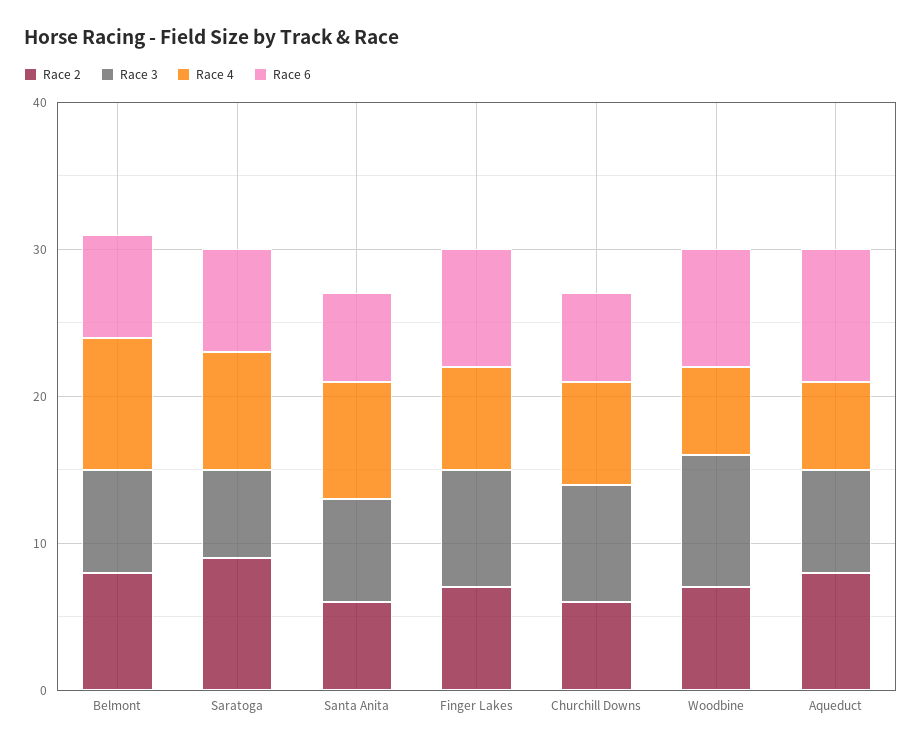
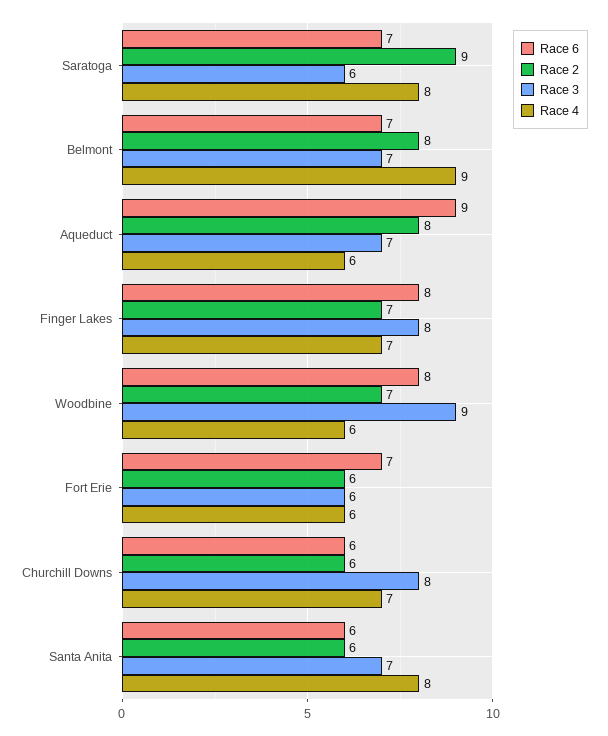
  {
    "Race 2": {
      "Belmont": 8,
      "Saratoga": 9,
      "Santa Anita": 6,
      "Finger Lakes": 7,
      "Churchill Downs": 6,
      "Woodbine": 7,
-     "Aqueduct": 8
+     "Aqueduct": 8,
+     "Fort Erie": 6
    },
    "Race 3": {
      "Belmont": 7,
      "Saratoga": 6,
      "Santa Anita": 7,
      "Finger Lakes": 8,
      "Churchill Downs": 8,
      "Woodbine": 9,
-     "Aqueduct": 7
+     "Aqueduct": 7,
+     "Fort Erie": 6
    },
    "Race 4": {
      "Belmont": 9,
      "Saratoga": 8,
      "Santa Anita": 8,
      "Finger Lakes": 7,
      "Churchill Downs": 7,
      "Woodbine": 6,
-     "Aqueduct": 6
+     "Aqueduct": 6,
+     "Fort Erie": 6
    },
    "Race 6": {
      "Belmont": 7,
      "Saratoga": 7,
      "Santa Anita": 6,
      "Finger Lakes": 8,
      "Churchill Downs": 6,
      "Woodbine": 8,
-     "Aqueduct": 9
+     "Aqueduct": 9,
+     "Fort Erie": 7
    }
  }

